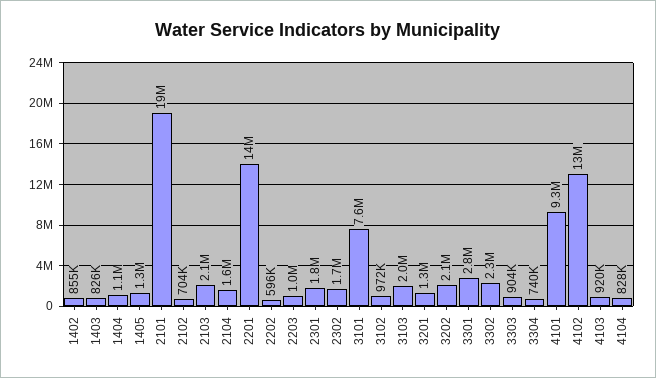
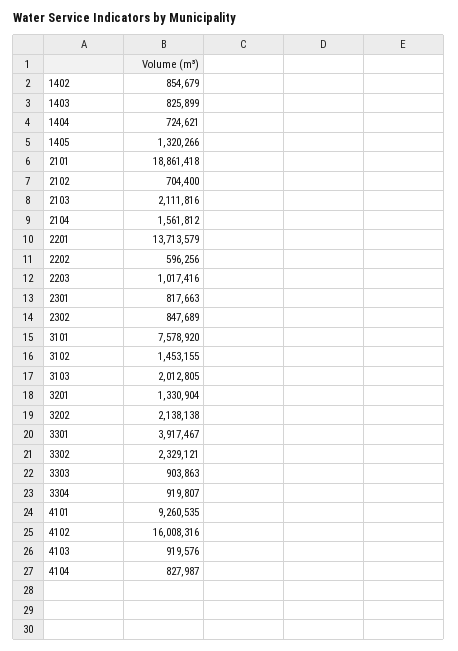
  {
    "1402": 854679,
    "1403": 825899,
-   "1404": 1100000,
+   "1404": 724621,
    "1405": 1320266,
    "2101": 18861418,
    "2102": 704400,
    "2103": 2111816,
    "2104": 1561812,
    "2201": 13713579,
    "2202": 596256,
    "2203": 1017416,
-   "2301": 1800000,
+   "2301": 817663,
-   "2302": 1700000,
+   "2302": 847689,
    "3101": 7578920,
-   "3102": 972000,
+   "3102": 1453155,
    "3103": 2012805,
    "3201": 1330904,
    "3202": 2138138,
-   "3301": 2800000,
+   "3301": 3917467,
    "3302": 2329121,
    "3303": 903863,
-   "3304": 740000,
+   "3304": 919807,
    "4101": 9260535,
-   "4102": 13000000,
+   "4102": 16008316,
    "4103": 919576,
    "4104": 827987
  }

